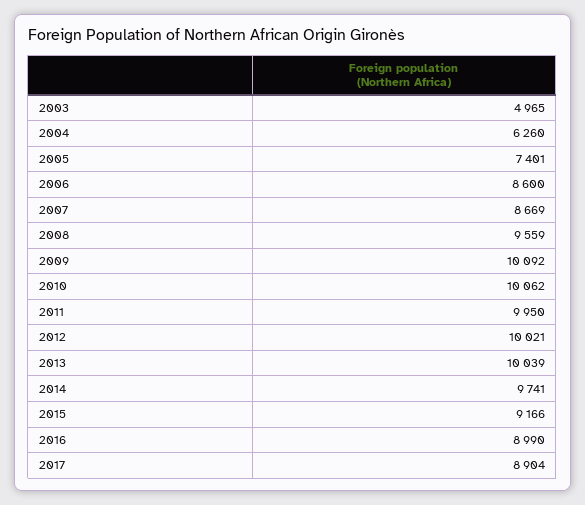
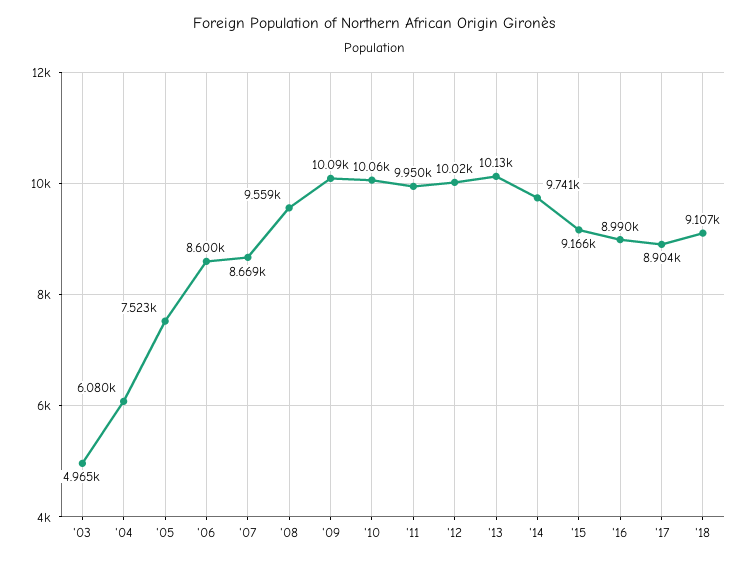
  {
    "2003": 4965,
-   "2004": 6260,
+   "2004": 6080,
-   "2005": 7401,
+   "2005": 7523,
    "2006": 8600,
    "2007": 8669,
    "2008": 9559,
    "2009": 10092,
    "2010": 10062,
    "2011": 9950,
    "2012": 10021,
-   "2013": 10039,
+   "2013": 10130,
    "2014": 9741,
    "2015": 9166,
    "2016": 8990,
-   "2017": 8904
+   "2017": 8904,
+   "'18": 9107
  }

